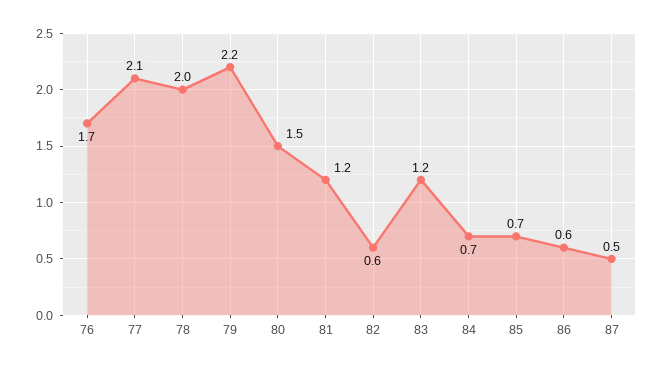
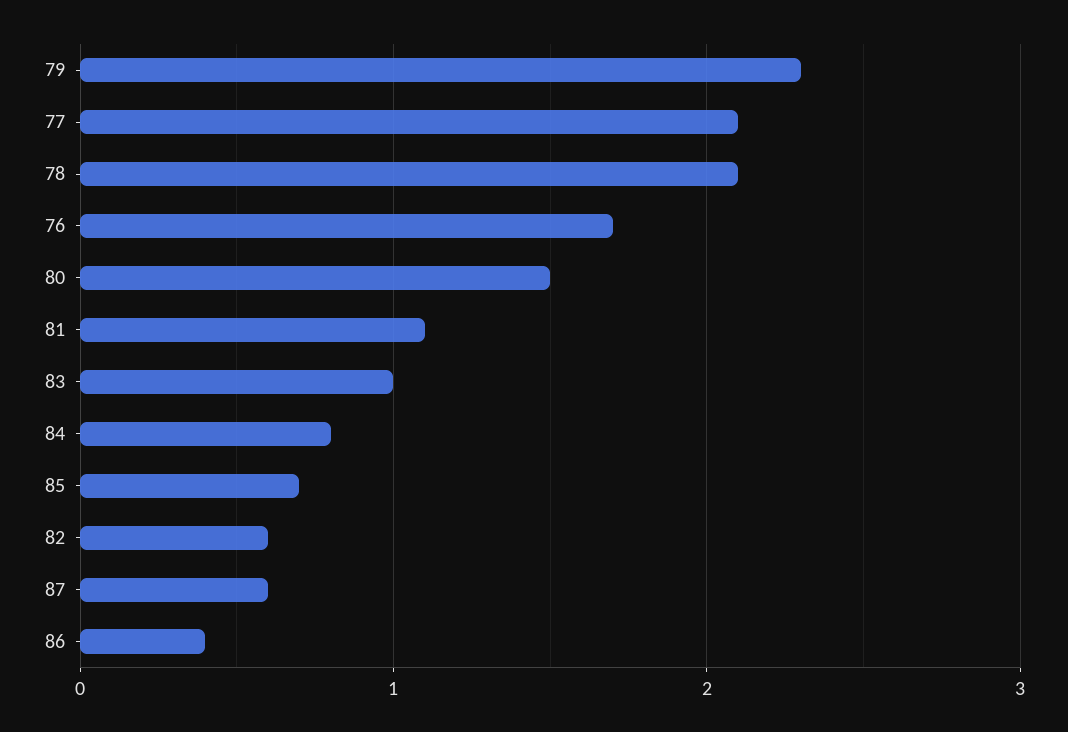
  {
    "76": 1.7,
    "77": 2.1,
-   "78": 2,
+   "78": 2.1,
-   "79": 2.2,
+   "79": 2.3,
    "80": 1.5,
-   "81": 1.2,
+   "81": 1.1,
    "82": 0.6,
-   "83": 1.2,
+   "83": 1,
-   "84": 0.7,
+   "84": 0.8,
    "85": 0.7,
-   "86": 0.6,
+   "86": 0.4,
-   "87": 0.5
+   "87": 0.6
  }

